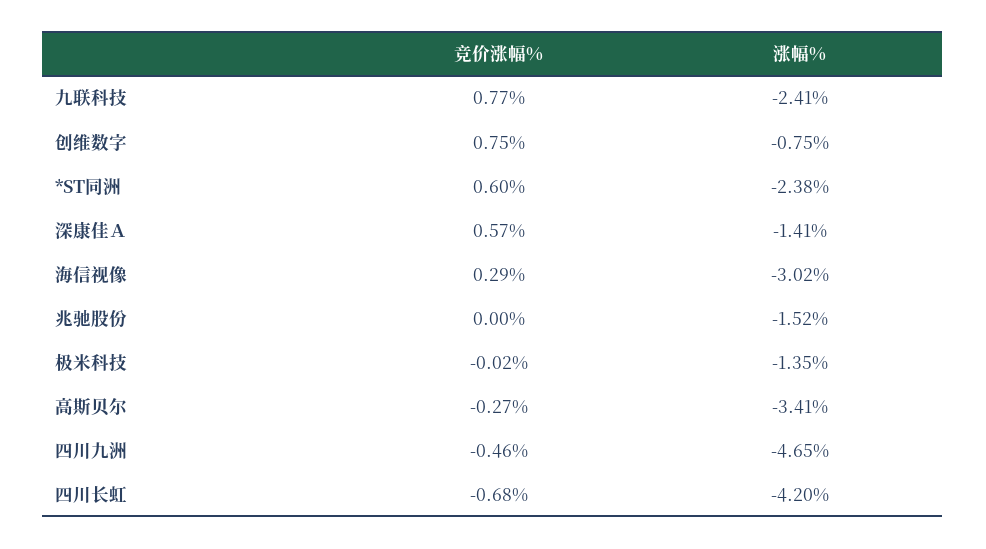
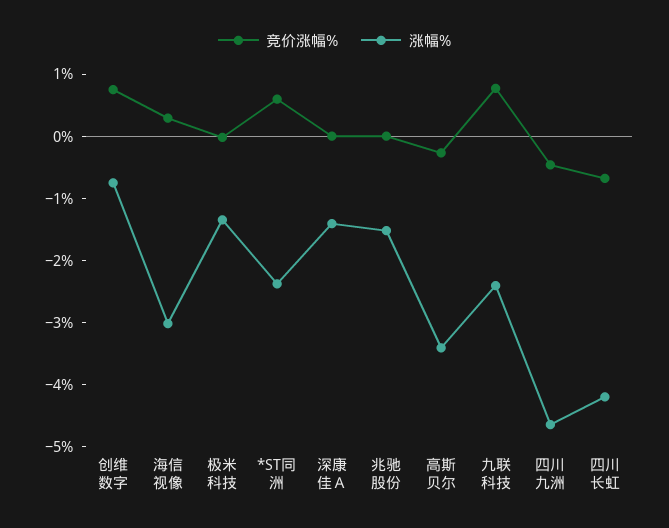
  {
    "竞价涨幅%": {
      "九联科技": 0.77,
      "创维数字": 0.75,
      "*ST同洲": 0.6,
-     "深康佳Ａ": 0.57,
+     "深康佳Ａ": 0,
      "海信视像": 0.29,
      "兆驰股份": 0,
      "极米科技": -0.02,
      "高斯贝尔": -0.27,
      "四川九洲": -0.46,
      "四川长虹": -0.68
    },
    "涨幅%": {
      "九联科技": -2.41,
      "创维数字": -0.75,
      "*ST同洲": -2.38,
      "深康佳Ａ": -1.41,
      "海信视像": -3.02,
      "兆驰股份": -1.52,
      "极米科技": -1.35,
      "高斯贝尔": -3.41,
      "四川九洲": -4.65,
      "四川长虹": -4.2
    }
  }

